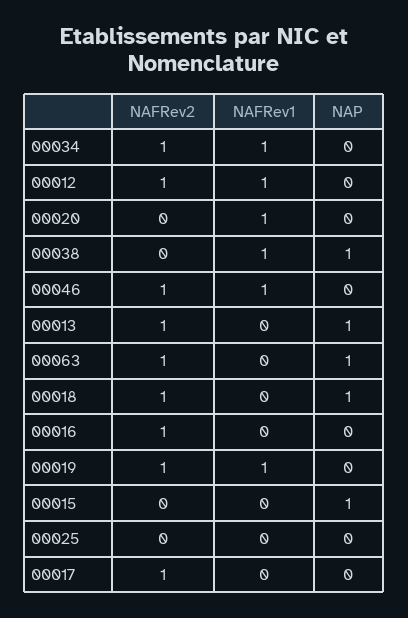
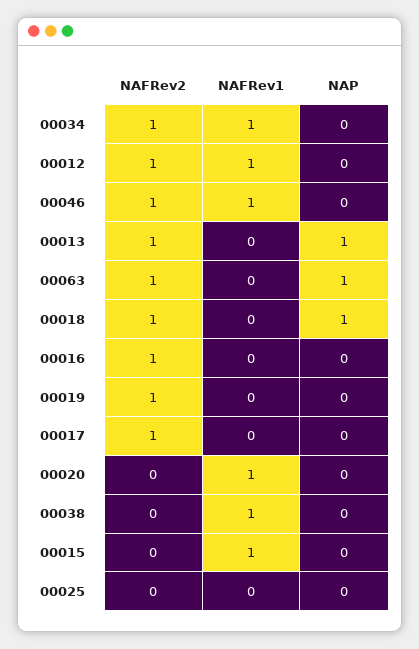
  {
    "NAFRev2": {
      "00034": 1,
      "00012": 1,
      "00020": 0,
      "00038": 0,
      "00046": 1,
      "00013": 1,
      "00063": 1,
      "00018": 1,
      "00016": 1,
      "00019": 1,
      "00015": 0,
      "00025": 0,
      "00017": 1
    },
    "NAFRev1": {
      "00034": 1,
      "00012": 1,
      "00020": 1,
      "00038": 1,
      "00046": 1,
      "00013": 0,
      "00063": 0,
      "00018": 0,
      "00016": 0,
-     "00019": 1,
+     "00019": 0,
-     "00015": 0,
+     "00015": 1,
      "00025": 0,
      "00017": 0
    },
    "NAP": {
      "00034": 0,
      "00012": 0,
      "00020": 0,
-     "00038": 1,
+     "00038": 0,
      "00046": 0,
      "00013": 1,
      "00063": 1,
      "00018": 1,
      "00016": 0,
      "00019": 0,
-     "00015": 1,
+     "00015": 0,
      "00025": 0,
      "00017": 0
    }
  }

